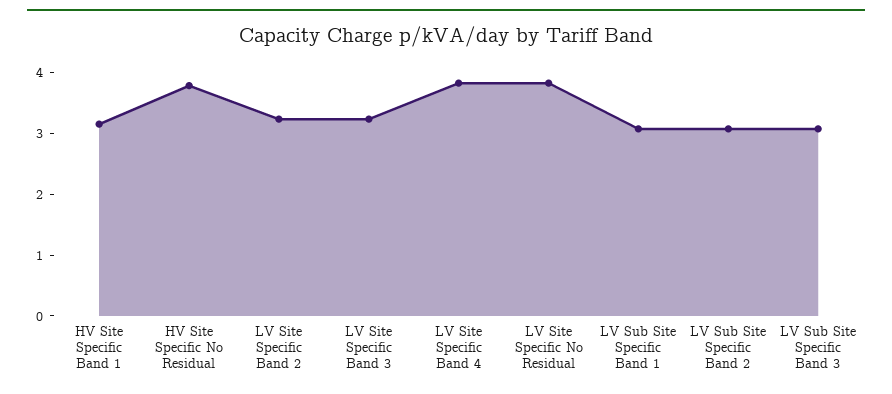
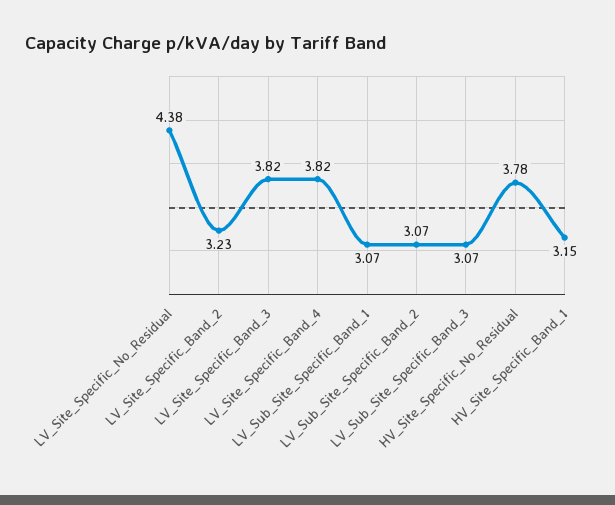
  {
    "HV Site Specific Band 1": 3.15,
    "HV Site Specific No Residual": 3.78,
    "LV Site Specific Band 2": 3.23,
-   "LV Site Specific Band 3": 3.2,
+   "LV Site Specific Band 3": 3.82,
    "LV Site Specific Band 4": 3.82,
-   "LV Site Specific No Residual": 3.8,
+   "LV Site Specific No Residual": 4.38,
    "LV Sub Site Specific Band 1": 3.07,
    "LV Sub Site Specific Band 2": 3.07,
    "LV Sub Site Specific Band 3": 3.07
  }

